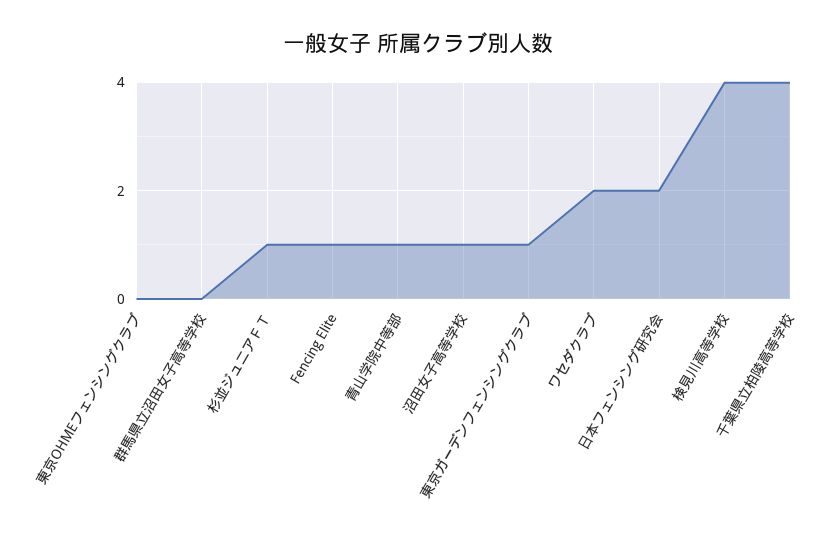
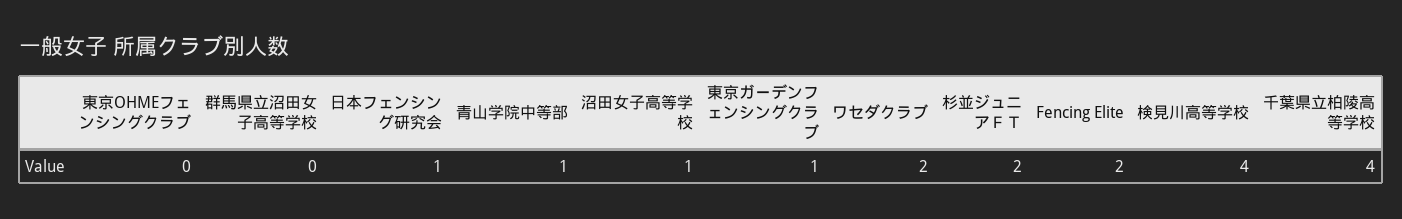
  {
    "東京OHMEフェンシングクラブ": 0,
    "群馬県立沼田女子高等学校": 0,
-   "杉並ジュニアＦＴ": 1,
+   "杉並ジュニアＦＴ": 2,
-   "Fencing Elite": 1,
+   "Fencing Elite": 2,
    "青山学院中等部": 1,
    "沼田女子高等学校": 1,
    "東京ガーデンフェンシングクラブ": 1,
    "ワセダクラブ": 2,
-   "日本フェンシング研究会": 2,
+   "日本フェンシング研究会": 1,
    "検見川高等学校": 4,
    "千葉県立柏陵高等学校": 4
  }

